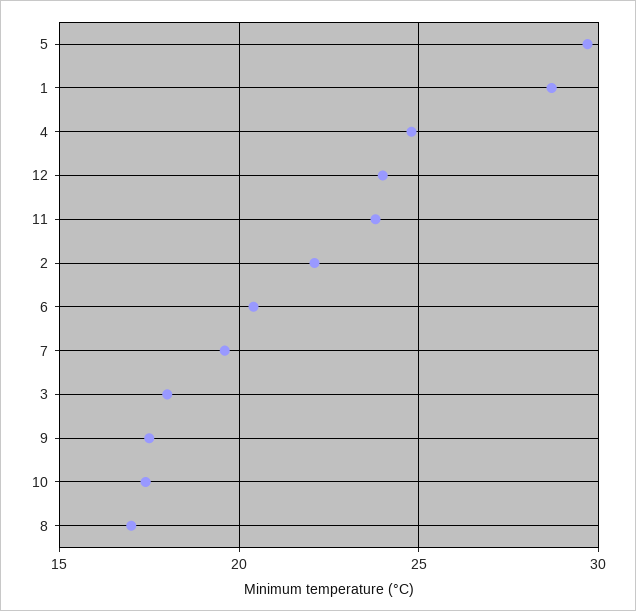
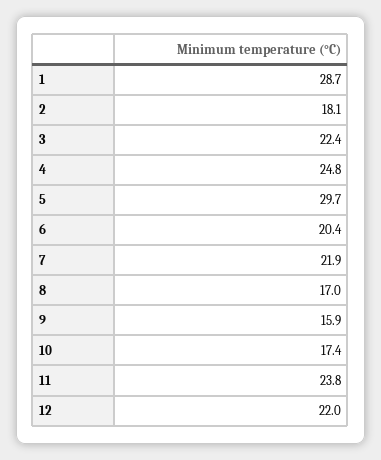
  {
    "5": 29.7,
    "1": 28.7,
    "4": 24.8,
-   "12": 24,
+   "12": 22,
    "11": 23.8,
-   "2": 22,
+   "2": 18.1,
    "6": 20.4,
-   "7": 19.5,
+   "7": 21.9,
-   "3": 18,
+   "3": 22.4,
-   "9": 17.5,
+   "9": 15.9,
    "10": 17.4,
    "8": 17
  }

